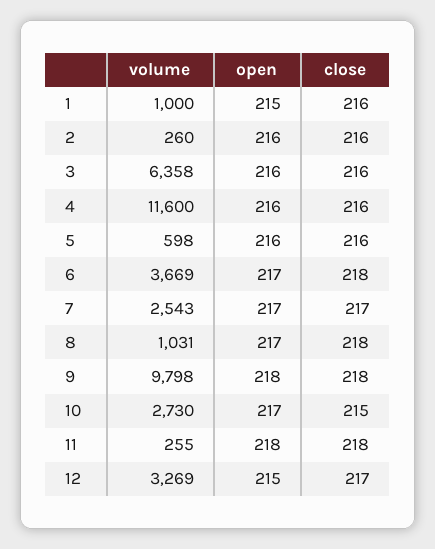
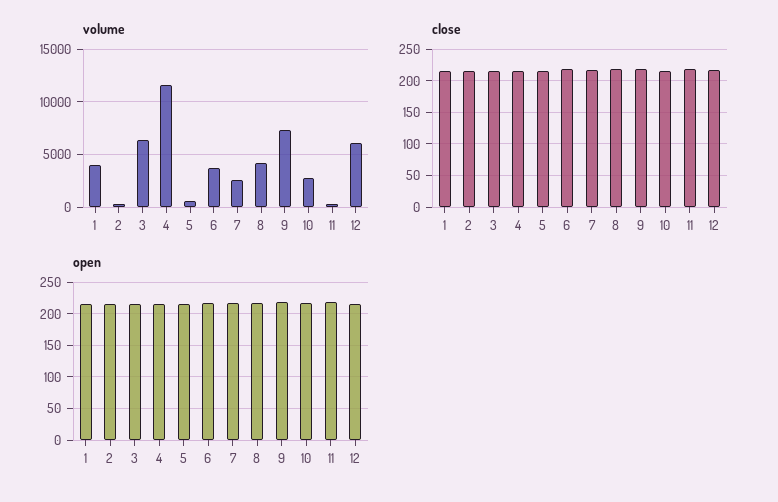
  {
    "volume": {
-     "1": 1000,
+     "1": 4000,
      "2": 260,
      "3": 6358,
      "4": 11600,
      "5": 598,
      "6": 3669,
      "7": 2543,
-     "8": 1031,
+     "8": 4000,
-     "9": 9798,
+     "9": 7000,
      "10": 2730,
      "11": 255,
-     "12": 3269
+     "12": 6000
    },
    "open": {
      "1": 215,
      "2": 216,
      "3": 216,
      "4": 216,
      "5": 216,
      "6": 217,
      "7": 217,
      "8": 217,
      "9": 218,
      "10": 217,
      "11": 218,
      "12": 215
    },
    "close": {
      "1": 216,
      "2": 216,
      "3": 216,
      "4": 216,
      "5": 216,
      "6": 218,
      "7": 217,
      "8": 218,
      "9": 218,
      "10": 215,
      "11": 218,
      "12": 217
    }
  }

